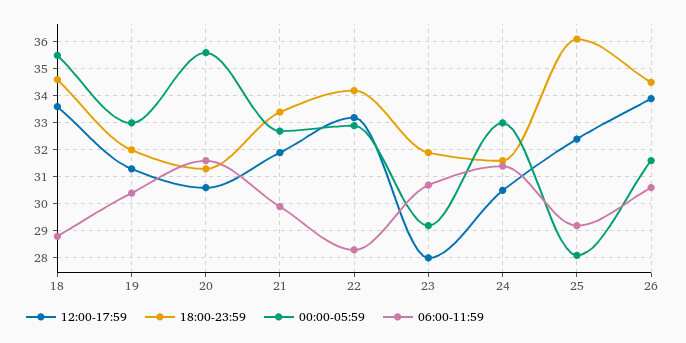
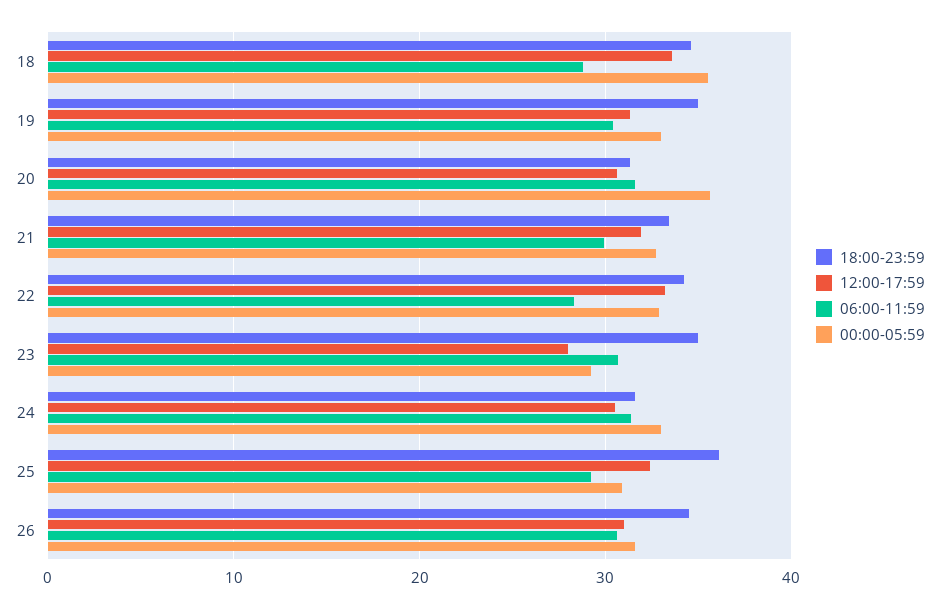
  {
    "12:00-17:59": {
      "18": 33.5,
      "19": 31.5,
      "20": 30.5,
      "21": 32,
      "22": 33,
      "23": 28,
      "24": 30.5,
      "25": 32.5,
-     "26": 34
+     "26": 31
    },
    "18:00-23:59": {
      "18": 34.5,
-     "19": 32,
+     "19": 35,
      "20": 31.5,
      "21": 33.5,
      "22": 34,
-     "23": 32,
+     "23": 35,
      "24": 31.5,
      "25": 36,
      "26": 34.5
    },
    "00:00-05:59": {
      "18": 35.5,
      "19": 33,
      "20": 35.5,
      "21": 32.5,
      "22": 33,
      "23": 29,
      "24": 33,
-     "25": 28,
+     "25": 31,
      "26": 31.5
    },
    "06:00-11:59": {
      "18": 29,
      "19": 30.5,
      "20": 31.5,
      "21": 30,
      "22": 28.5,
      "23": 30.5,
      "24": 31.5,
      "25": 29,
      "26": 30.5
    }
  }

